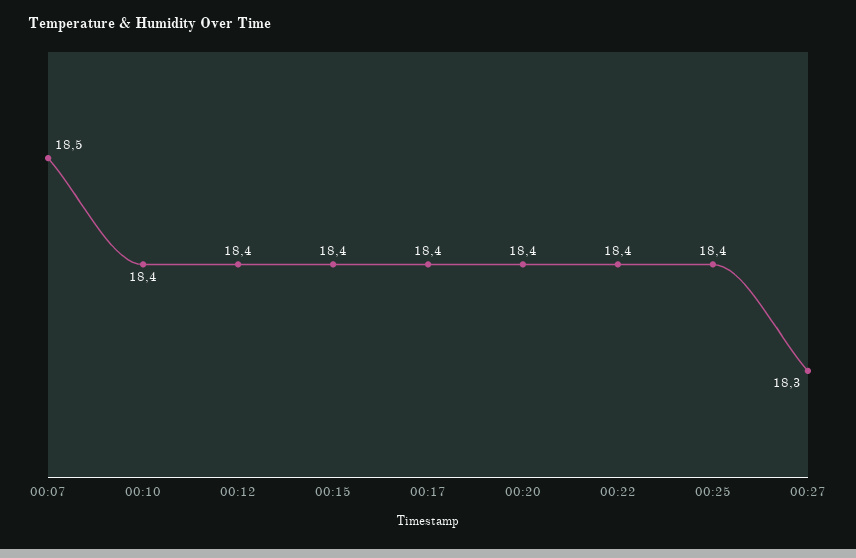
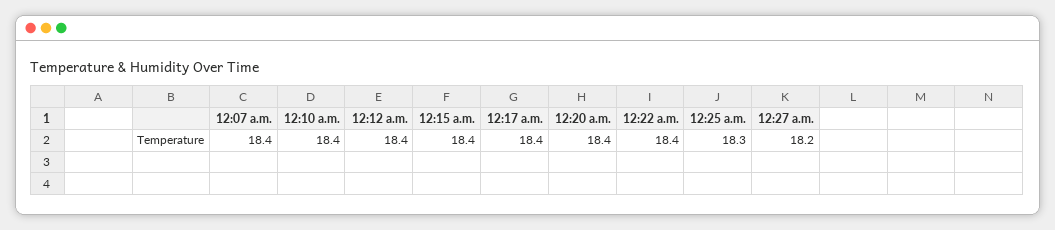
  {
-   "00:07": 18.5,
+   "00:07": 18.4,
    "00:10": 18.4,
    "00:12": 18.4,
    "00:15": 18.4,
    "00:17": 18.4,
    "00:20": 18.4,
    "00:22": 18.4,
-   "00:25": 18.4,
+   "00:25": 18.3,
-   "00:27": 18.3
+   "00:27": 18.2
  }

